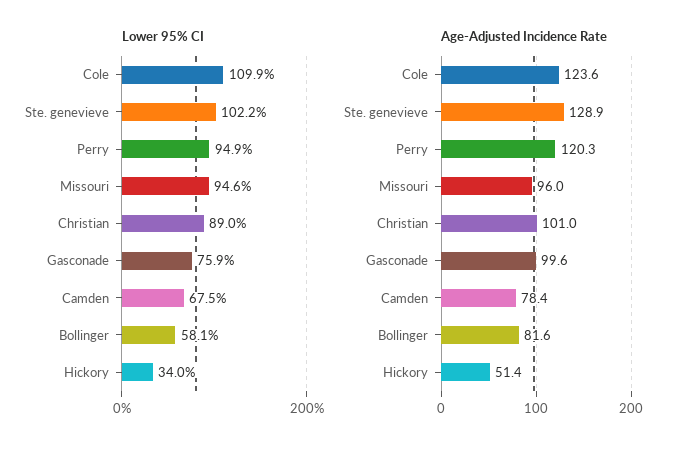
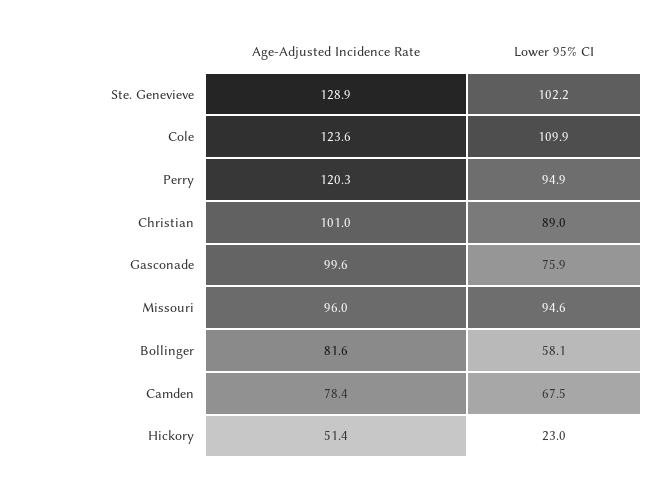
  {
    "Lower 95% CI": {
      "Cole": 109.9,
      "Ste. genevieve": 102.2,
      "Perry": 94.9,
      "Missouri": 94.6,
      "Christian": 89,
      "Gasconade": 75.9,
      "Camden": 67.5,
      "Bollinger": 58.1,
-     "Hickory": 34
+     "Hickory": 23
    },
    "Age-Adjusted Incidence Rate": {
      "Cole": 123.6,
      "Ste. genevieve": 128.9,
      "Perry": 120.3,
      "Missouri": 96,
      "Christian": 101,
      "Gasconade": 99.6,
      "Camden": 78.4,
      "Bollinger": 81.6,
      "Hickory": 51.4
    }
  }

